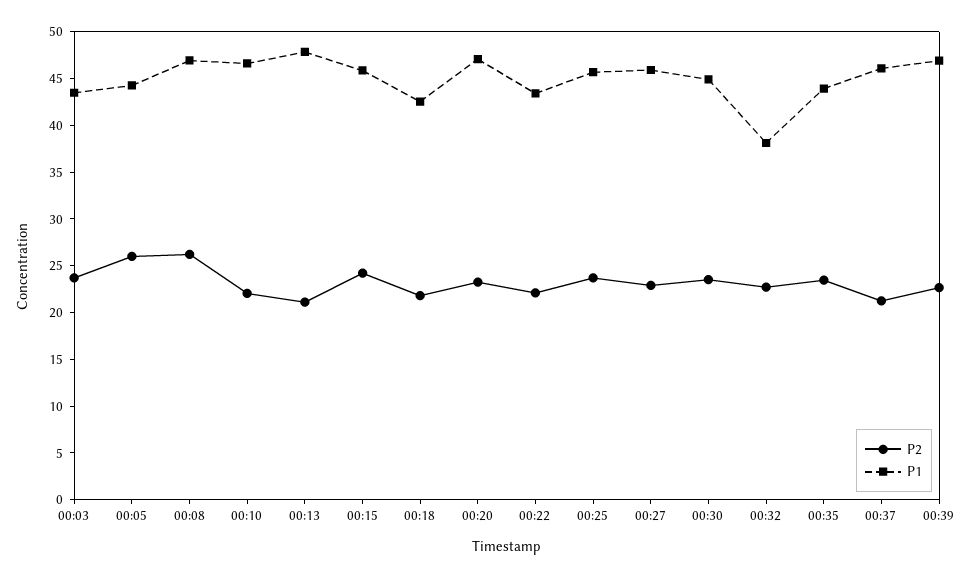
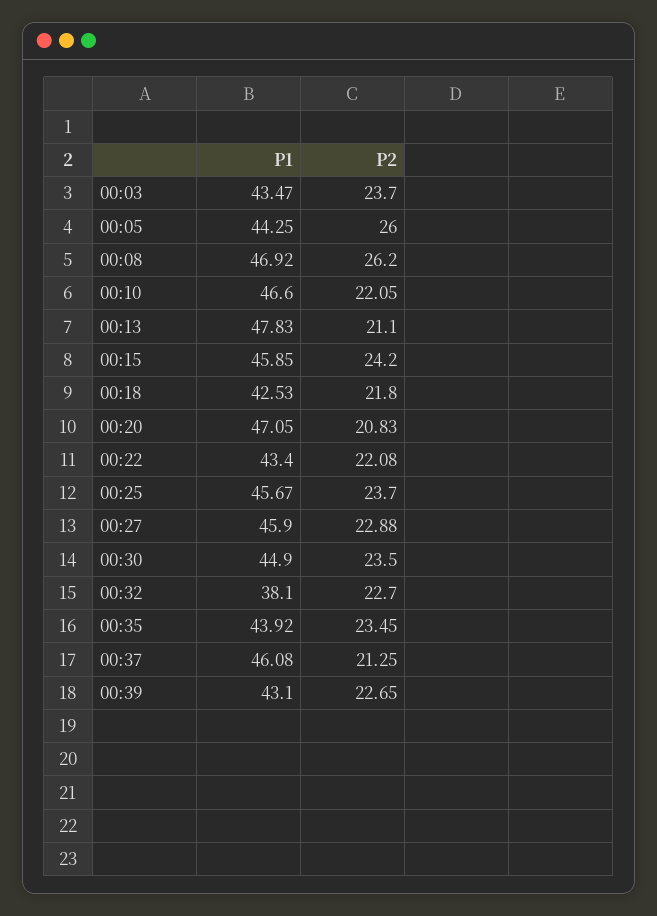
  {
    "P2": {
      "00:03": 23.7,
      "00:05": 26,
      "00:08": 26.2,
      "00:10": 22.05,
      "00:13": 21.1,
      "00:15": 24.2,
      "00:18": 21.8,
-     "00:20": 23,
+     "00:20": 20.83,
      "00:22": 22.08,
      "00:25": 23.7,
      "00:27": 22.88,
      "00:30": 23.5,
      "00:32": 22.7,
      "00:35": 23.45,
      "00:37": 21.25,
      "00:39": 22.65
    },
    "P1": {
      "00:03": 43.47,
      "00:05": 44.25,
      "00:08": 46.92,
      "00:10": 46.6,
      "00:13": 47.83,
      "00:15": 45.85,
      "00:18": 42.53,
      "00:20": 47.05,
      "00:22": 43.4,
      "00:25": 45.67,
      "00:27": 45.9,
      "00:30": 44.9,
      "00:32": 38.1,
      "00:35": 43.92,
      "00:37": 46.08,
-     "00:39": 47
+     "00:39": 43.1
    }
  }

